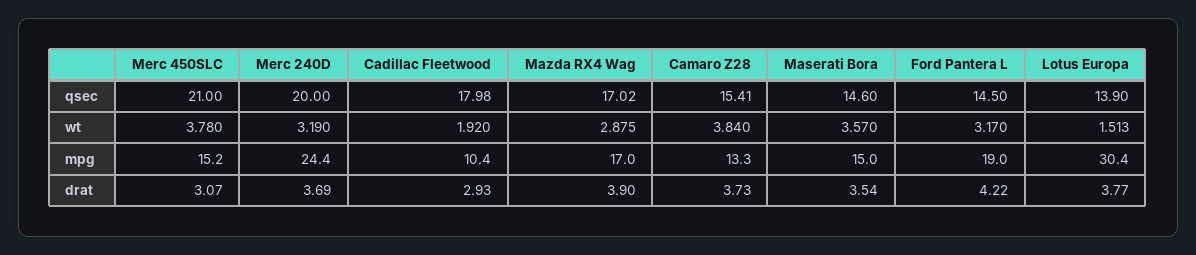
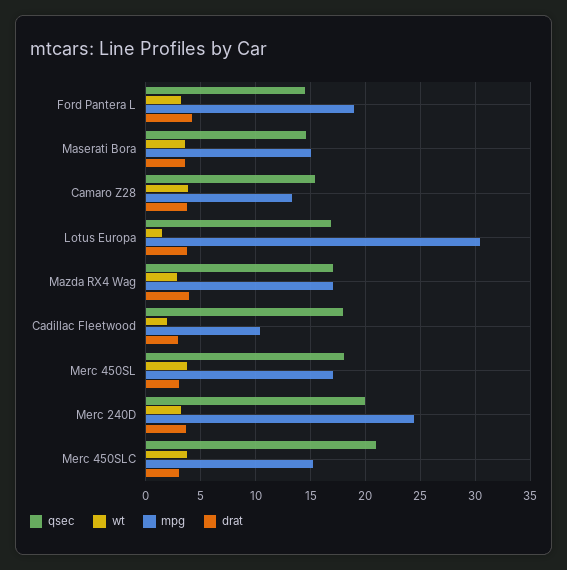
  {
    "qsec": {
      "Merc 450SLC": 21,
      "Merc 240D": 20,
      "Cadillac Fleetwood": 17.98,
      "Mazda RX4 Wag": 17.02,
      "Camaro Z28": 15.41,
      "Maserati Bora": 14.6,
      "Ford Pantera L": 14.5,
-     "Lotus Europa": 13.9
+     "Lotus Europa": 17,
+     "Merc 450SL": 18
    },
    "wt": {
      "Merc 450SLC": 3.78,
      "Merc 240D": 3.19,
      "Cadillac Fleetwood": 1.92,
      "Mazda RX4 Wag": 2.875,
      "Camaro Z28": 3.84,
      "Maserati Bora": 3.57,
      "Ford Pantera L": 3.17,
-     "Lotus Europa": 1.513
+     "Lotus Europa": 1.513,
+     "Merc 450SL": 4
    },
    "mpg": {
      "Merc 450SLC": 15.2,
      "Merc 240D": 24.4,
      "Cadillac Fleetwood": 10.4,
      "Mazda RX4 Wag": 17,
      "Camaro Z28": 13.3,
      "Maserati Bora": 15,
      "Ford Pantera L": 19,
-     "Lotus Europa": 30.4
+     "Lotus Europa": 30.4,
+     "Merc 450SL": 17
    },
    "drat": {
      "Merc 450SLC": 3.07,
      "Merc 240D": 3.69,
      "Cadillac Fleetwood": 2.93,
      "Mazda RX4 Wag": 3.9,
      "Camaro Z28": 3.73,
      "Maserati Bora": 3.54,
      "Ford Pantera L": 4.22,
-     "Lotus Europa": 3.77
+     "Lotus Europa": 3.77,
+     "Merc 450SL": 3
    }
  }

